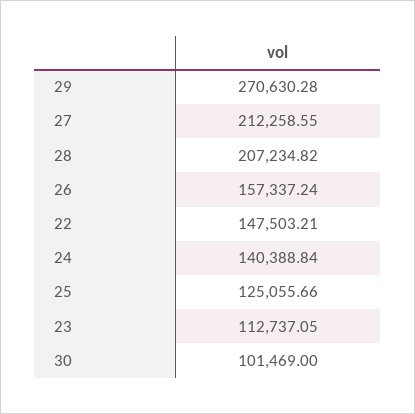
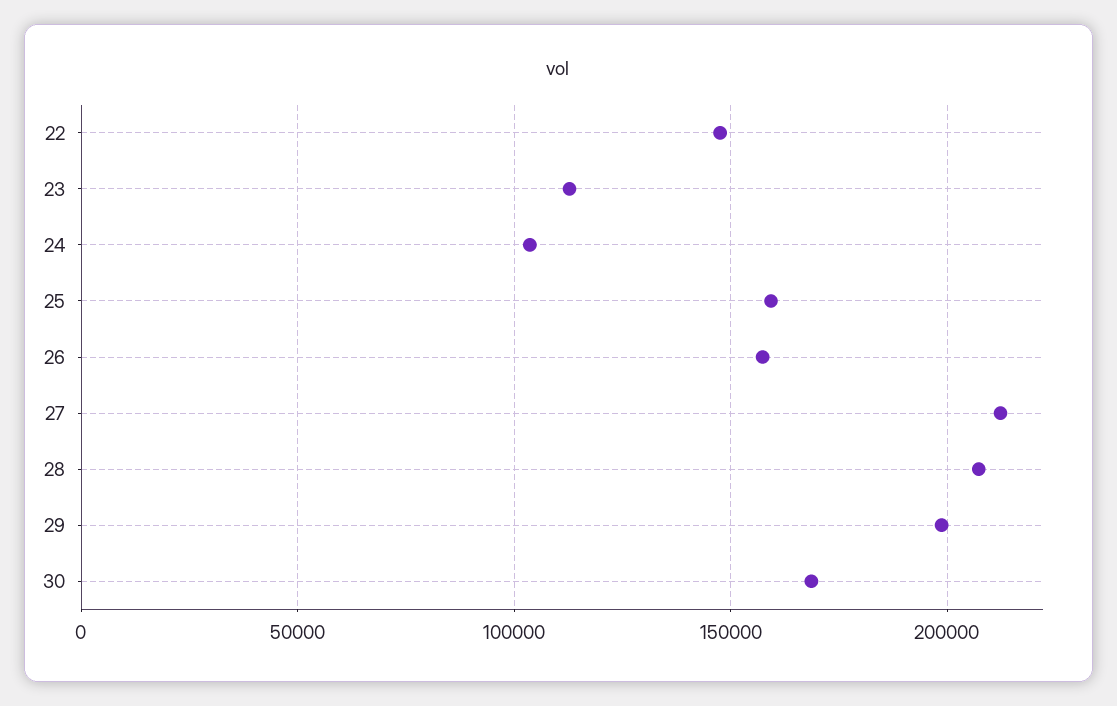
  {
-   "29": 270630.28,
+   "29": 200000,
    "27": 212258.55,
    "28": 207234.82,
    "26": 157337.24,
    "22": 147503.21,
-   "24": 140388.84,
+   "24": 105000,
-   "25": 125055.66,
+   "25": 160000,
    "23": 112737.05,
-   "30": 101469
+   "30": 170000
  }

